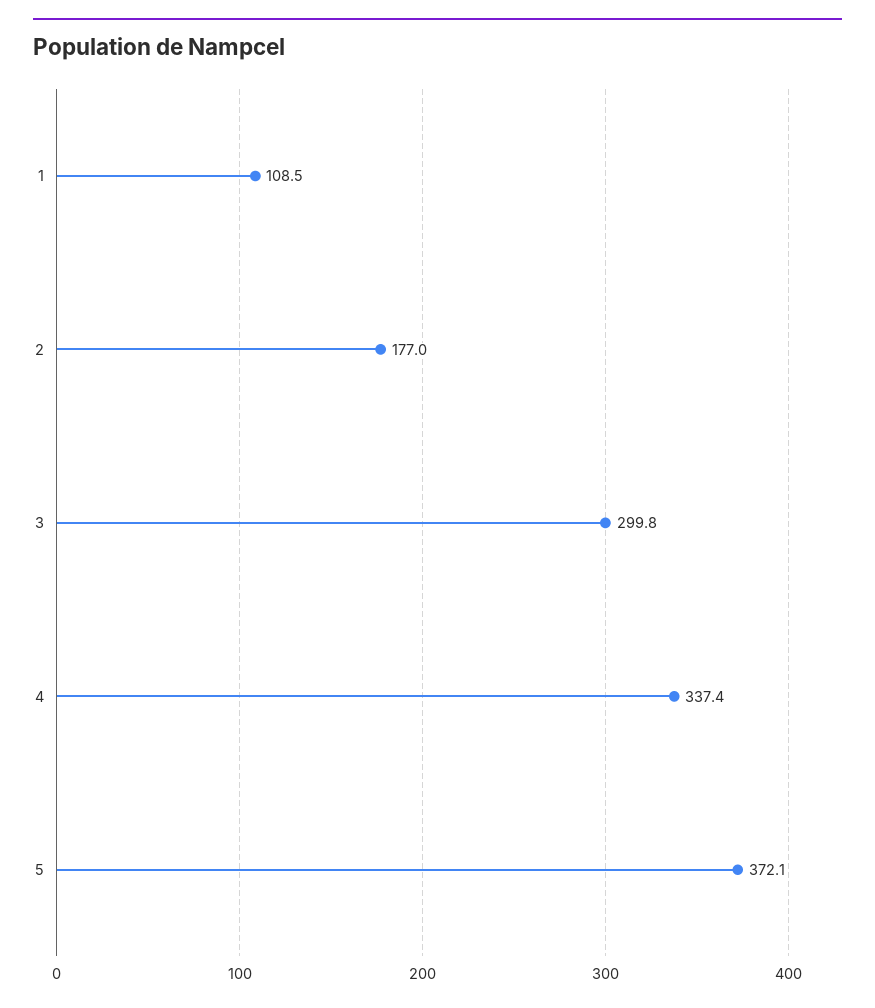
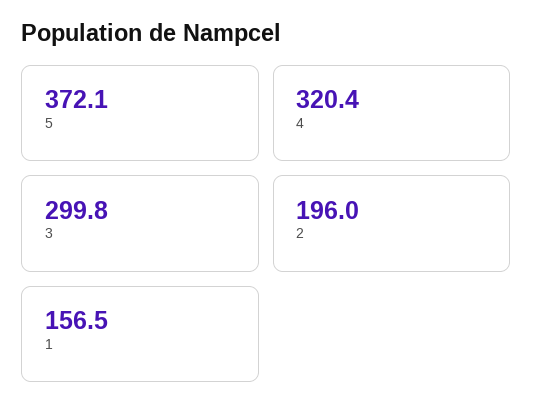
  {
-   "1": 108.5,
+   "1": 156.5,
-   "2": 177,
+   "2": 196,
    "3": 299.8,
-   "4": 337.4,
+   "4": 320.4,
    "5": 372.1
  }

